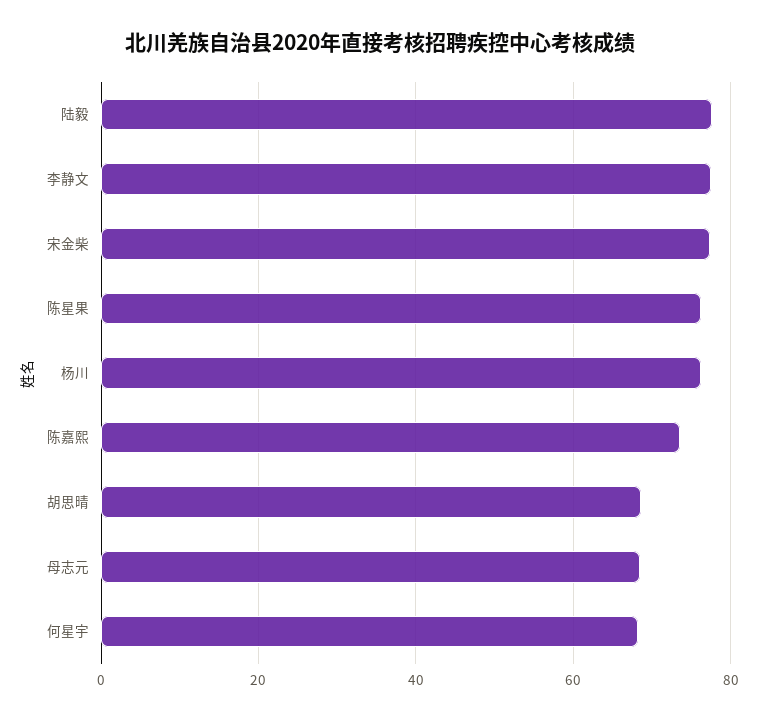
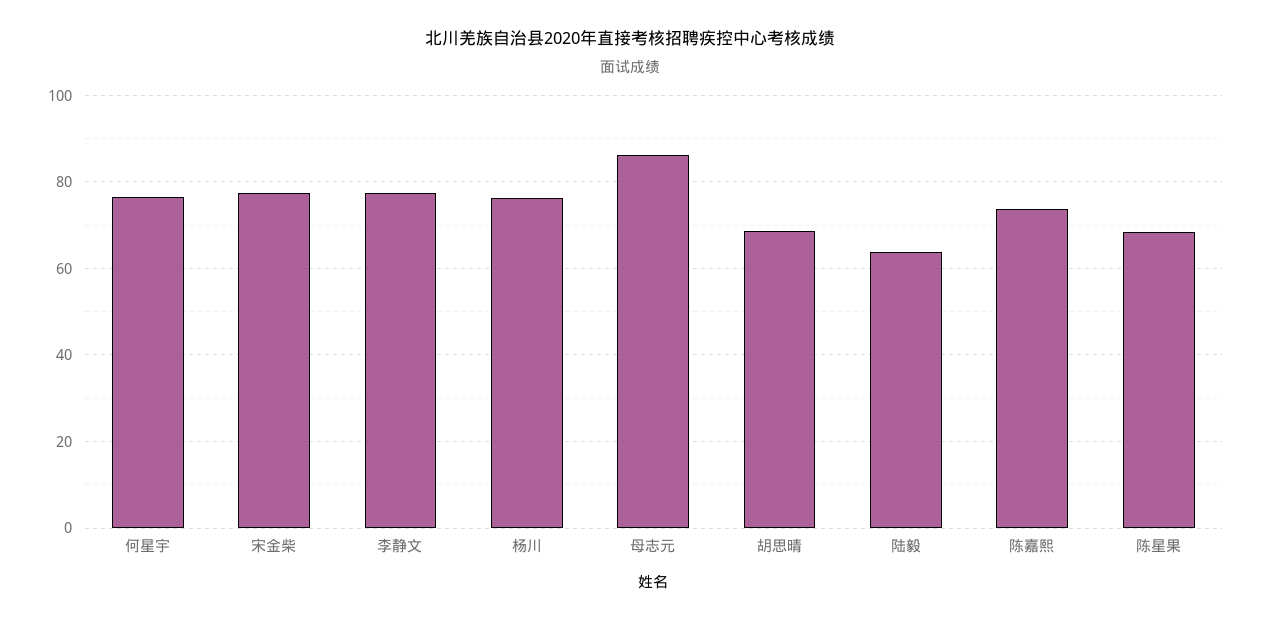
  {
-   "陆毅": 78,
+   "陆毅": 64,
    "李静文": 78,
    "宋金柴": 78,
-   "陈星果": 76,
+   "陈星果": 68,
    "杨川": 76,
    "陈嘉熙": 74,
    "胡思晴": 68,
-   "母志元": 68,
+   "母志元": 86,
-   "何星宇": 68
+   "何星宇": 76
  }

